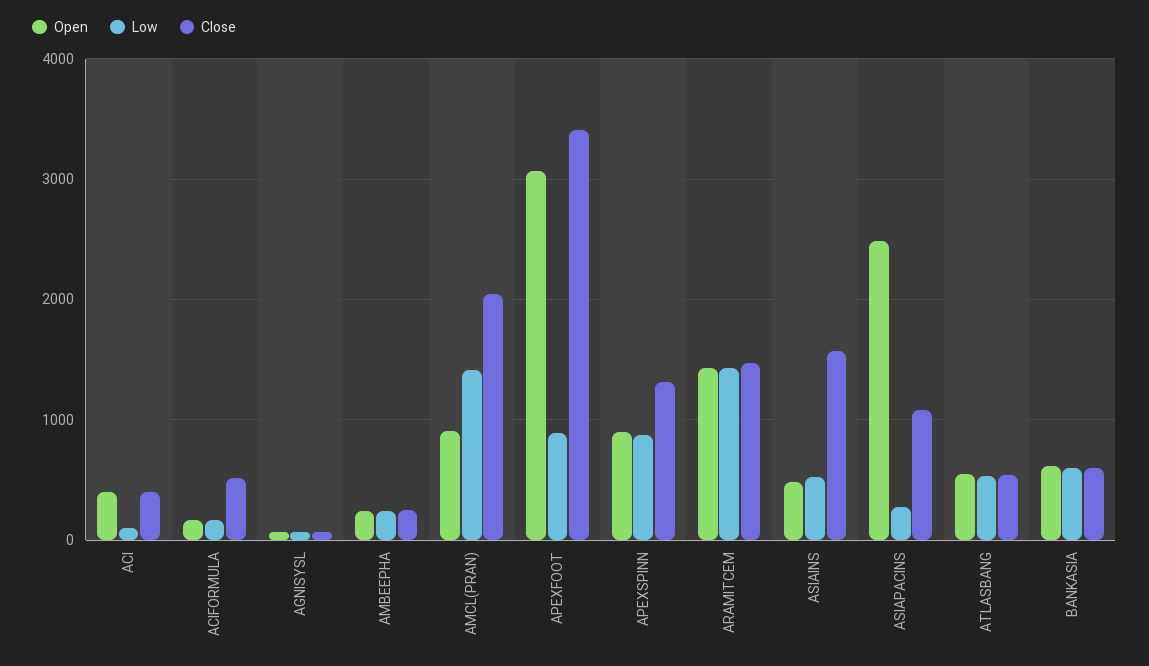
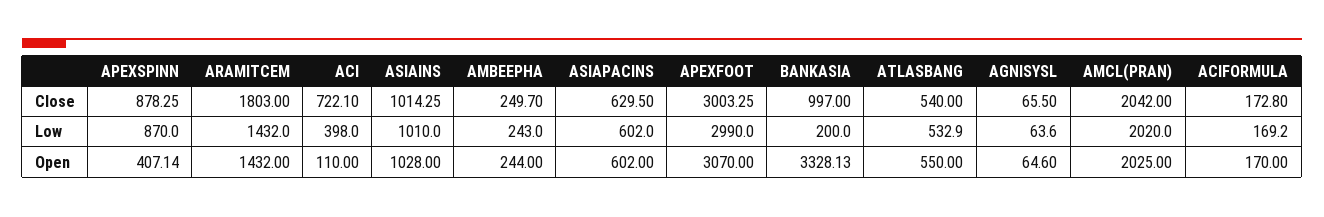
  {
    "Open": {
-     "ACI": 400,
+     "ACI": 110,
      "ACIFORMULA": 170,
      "AGNISYSL": 64.6,
      "AMBEEPHA": 244,
-     "AMCL(PRAN)": 900,
+     "AMCL(PRAN)": 2025,
      "APEXFOOT": 3070,
-     "APEXSPINN": 900,
+     "APEXSPINN": 407.14,
      "ARAMITCEM": 1432,
-     "ASIAINS": 500,
+     "ASIAINS": 1028,
-     "ASIAPACINS": 2500,
+     "ASIAPACINS": 602,
      "ATLASBANG": 550,
-     "BANKASIA": 600
+     "BANKASIA": 3328.13
    },
    "Low": {
-     "ACI": 100,
+     "ACI": 398,
      "ACIFORMULA": 169.2,
      "AGNISYSL": 63.6,
      "AMBEEPHA": 243,
-     "AMCL(PRAN)": 1400,
+     "AMCL(PRAN)": 2020,
-     "APEXFOOT": 900,
+     "APEXFOOT": 2990,
      "APEXSPINN": 870,
      "ARAMITCEM": 1432,
-     "ASIAINS": 500,
+     "ASIAINS": 1010,
-     "ASIAPACINS": 300,
+     "ASIAPACINS": 602,
      "ATLASBANG": 532.9,
-     "BANKASIA": 600
+     "BANKASIA": 200
    },
    "Close": {
-     "ACI": 400,
+     "ACI": 722.1,
-     "ACIFORMULA": 500,
+     "ACIFORMULA": 172.8,
      "AGNISYSL": 65.5,
      "AMBEEPHA": 249.7,
      "AMCL(PRAN)": 2042,
-     "APEXFOOT": 3400,
+     "APEXFOOT": 3003.25,
-     "APEXSPINN": 1300,
+     "APEXSPINN": 878.25,
-     "ARAMITCEM": 1500,
+     "ARAMITCEM": 1803,
-     "ASIAINS": 1600,
+     "ASIAINS": 1014.25,
-     "ASIAPACINS": 1100,
+     "ASIAPACINS": 629.5,
      "ATLASBANG": 540,
-     "BANKASIA": 600
+     "BANKASIA": 997
    }
  }

